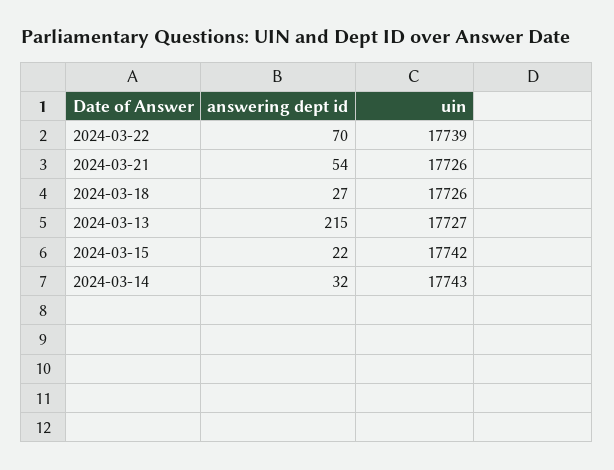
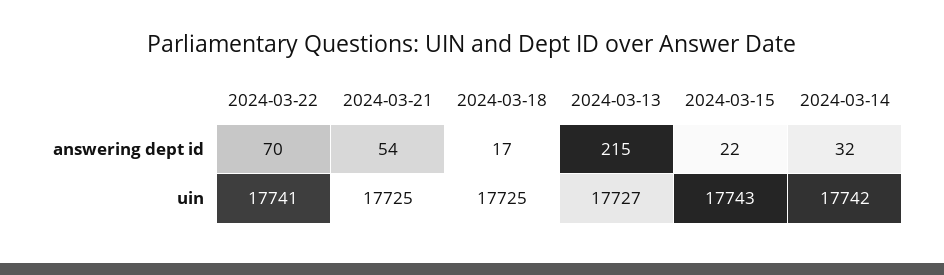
  {
    "answering dept id": {
      "2024-03-22": 70,
      "2024-03-21": 54,
-     "2024-03-18": 27,
+     "2024-03-18": 17,
      "2024-03-13": 215,
      "2024-03-15": 22,
      "2024-03-14": 32
    },
    "uin": {
-     "2024-03-22": 17739,
+     "2024-03-22": 17741,
-     "2024-03-21": 17726,
+     "2024-03-21": 17725,
-     "2024-03-18": 17726,
+     "2024-03-18": 17725,
      "2024-03-13": 17727,
-     "2024-03-15": 17742,
+     "2024-03-15": 17743,
-     "2024-03-14": 17743
+     "2024-03-14": 17742
    }
  }

